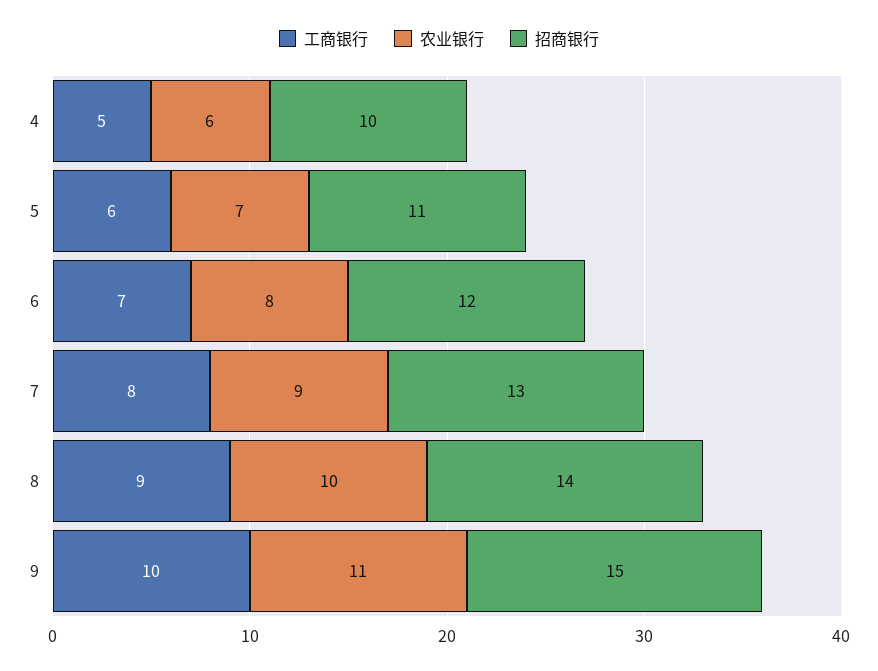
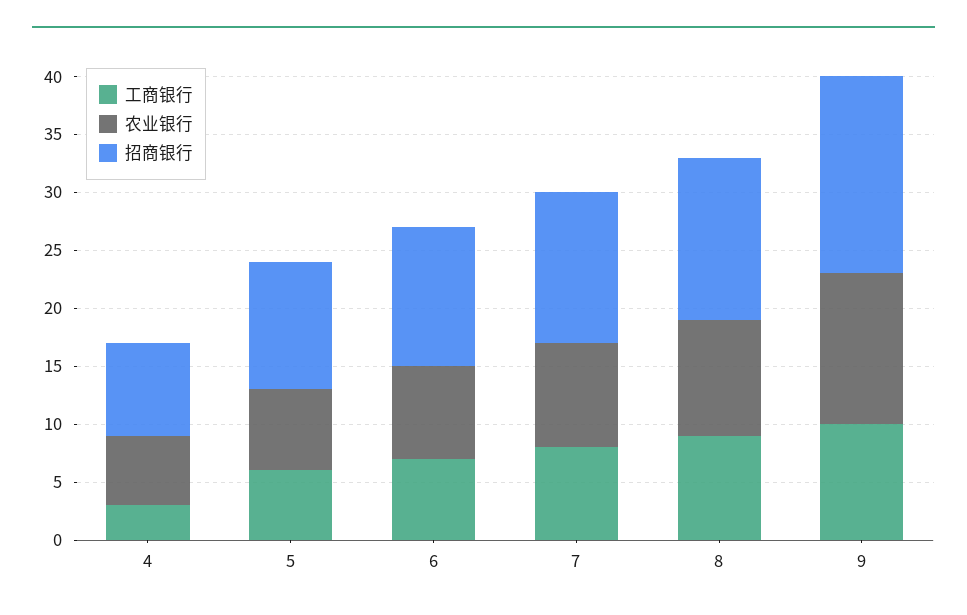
  {
    "工商银行": {
-     "4": 5,
+     "4": 3,
      "5": 6,
      "6": 7,
      "7": 8,
      "8": 9,
      "9": 10
    },
    "农业银行": {
      "4": 6,
      "5": 7,
      "6": 8,
      "7": 9,
      "8": 10,
-     "9": 11
+     "9": 13
    },
    "招商银行": {
-     "4": 10,
+     "4": 8,
      "5": 11,
      "6": 12,
      "7": 13,
      "8": 14,
-     "9": 15
+     "9": 17
    }
  }

